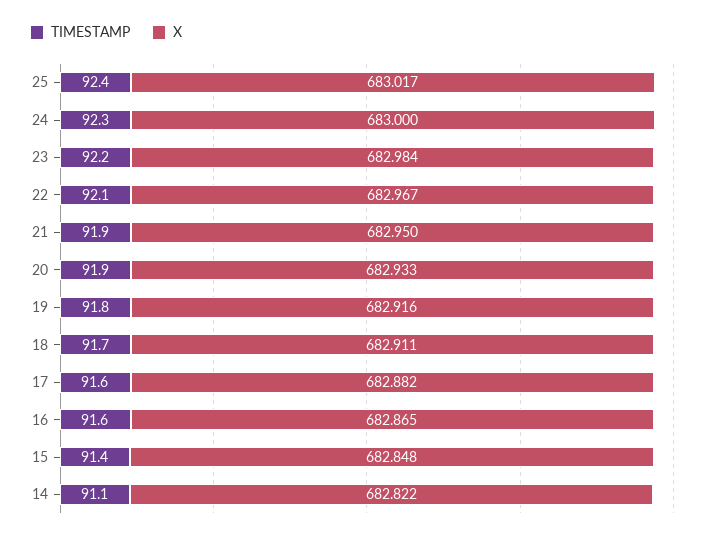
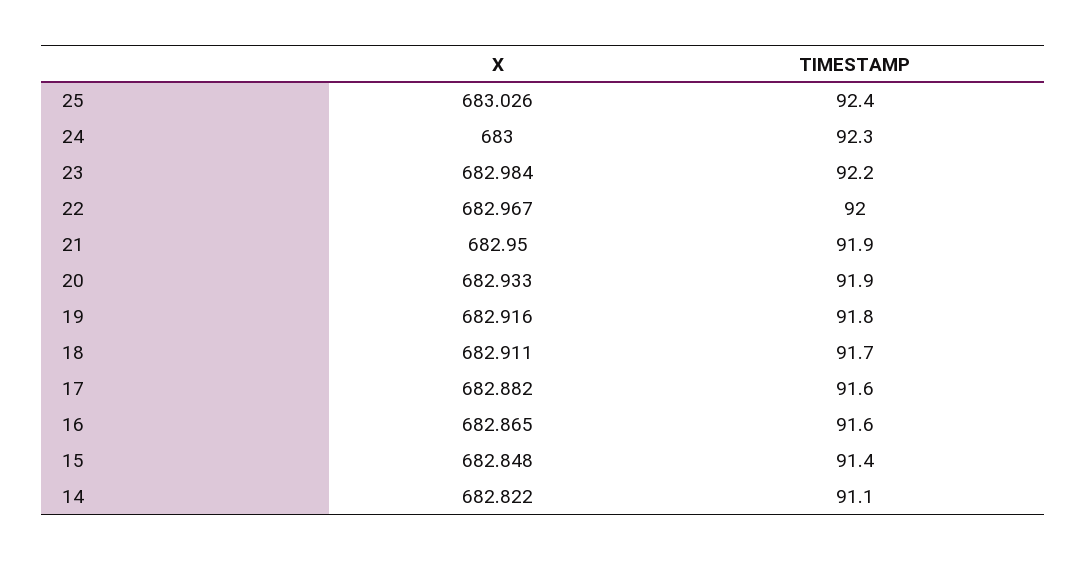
  {
    "TIMESTAMP": {
      "25": 92.4,
      "24": 92.3,
      "23": 92.2,
-     "22": 92.1,
+     "22": 92,
      "21": 91.9,
      "20": 91.9,
      "19": 91.8,
      "18": 91.7,
      "17": 91.6,
      "16": 91.6,
      "15": 91.4,
      "14": 91.1
    },
    "X": {
-     "25": 683.017,
+     "25": 683.026,
      "24": 683,
      "23": 682.984,
      "22": 682.967,
      "21": 682.95,
      "20": 682.933,
      "19": 682.916,
      "18": 682.911,
      "17": 682.882,
      "16": 682.865,
      "15": 682.848,
      "14": 682.822
    }
  }

